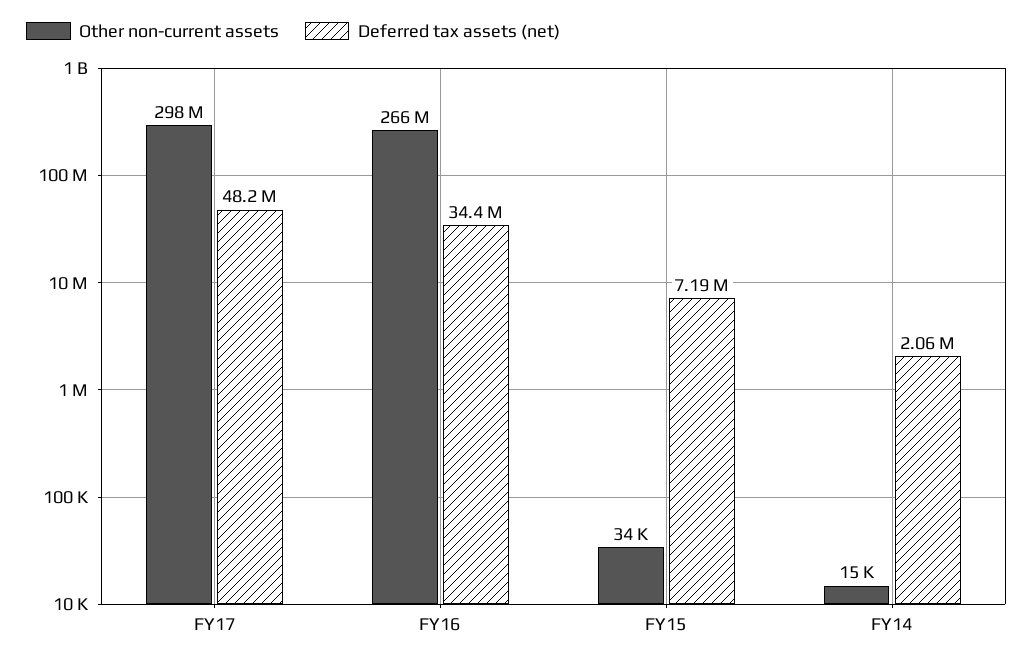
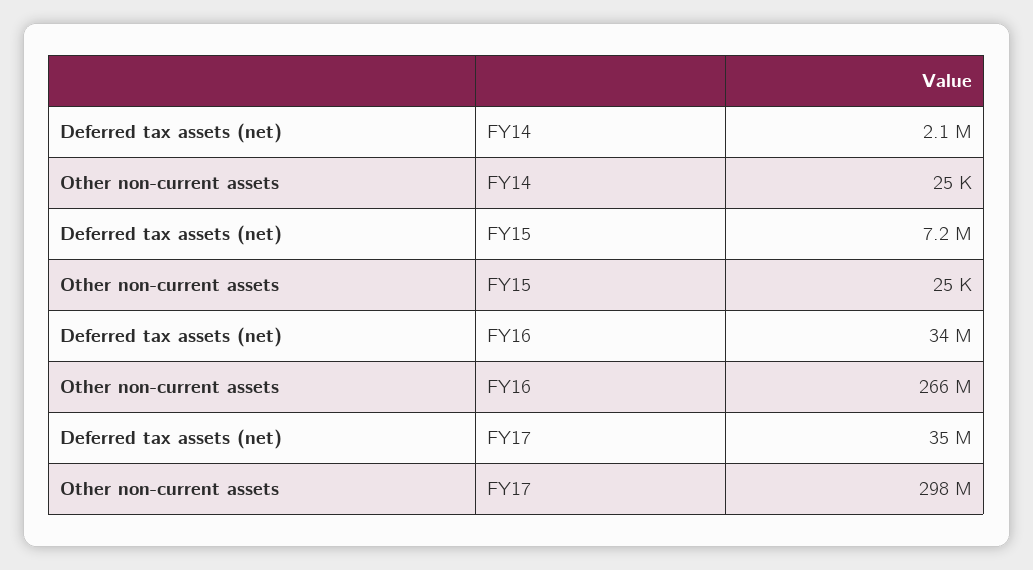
  {
    "Other non-current assets": {
      "FY17": 298000000,
      "FY16": 266000000,
-     "FY15": 34000,
+     "FY15": 25000,
-     "FY14": 15000
+     "FY14": 25000
    },
    "Deferred tax assets (net)": {
-     "FY17": 48200000,
+     "FY17": 35000000,
      "FY16": 34400000,
      "FY15": 7190000,
      "FY14": 2060000
    }
  }

